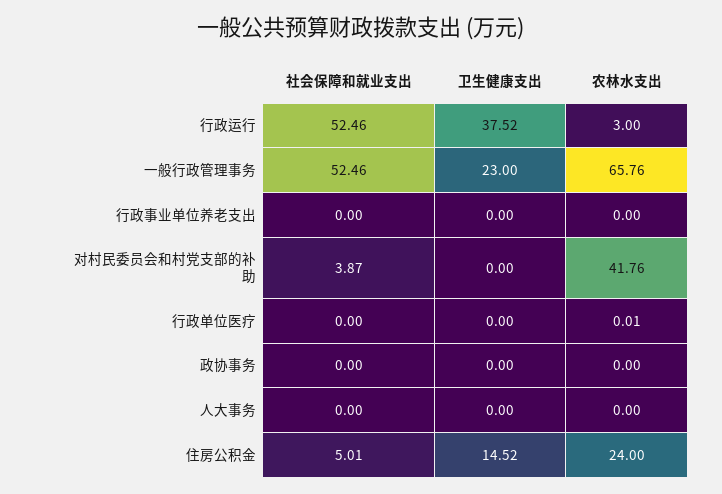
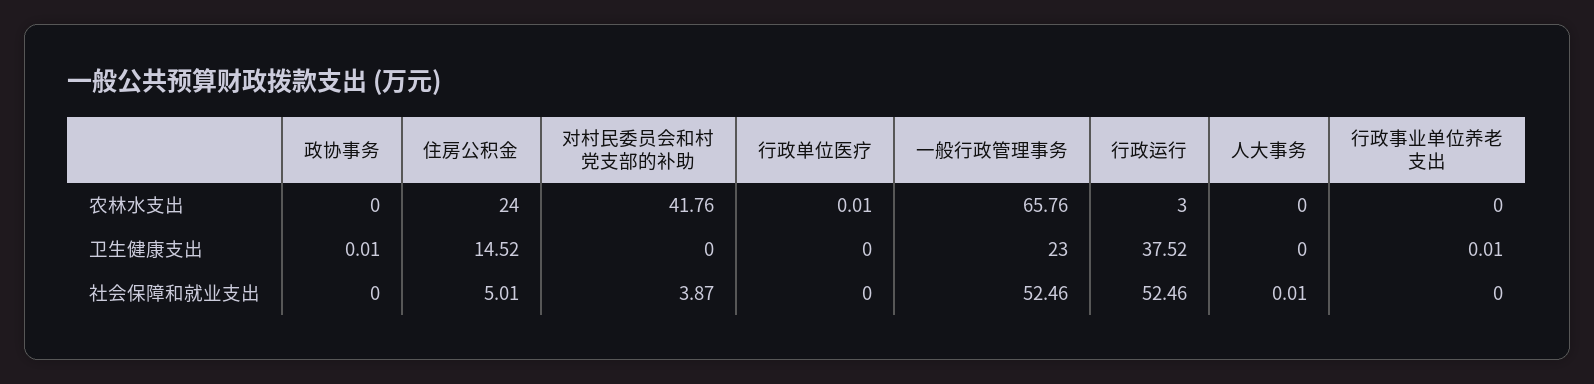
  {
    "社会保障和就业支出": {
      "行政运行": 52.46,
      "一般行政管理事务": 52.46,
      "行政事业单位养老支出": 0,
      "对村民委员会和村党支部的补助": 3.87,
      "行政单位医疗": 0,
      "政协事务": 0,
-     "人大事务": 0,
+     "人大事务": 0.01,
      "住房公积金": 5.01
    },
    "卫生健康支出": {
      "行政运行": 37.52,
      "一般行政管理事务": 23,
-     "行政事业单位养老支出": 0,
+     "行政事业单位养老支出": 0.01,
      "对村民委员会和村党支部的补助": 0,
      "行政单位医疗": 0,
-     "政协事务": 0,
+     "政协事务": 0.01,
      "人大事务": 0,
      "住房公积金": 14.52
    },
    "农林水支出": {
      "行政运行": 3,
      "一般行政管理事务": 65.76,
      "行政事业单位养老支出": 0,
      "对村民委员会和村党支部的补助": 41.76,
      "行政单位医疗": 0.01,
      "政协事务": 0,
      "人大事务": 0,
      "住房公积金": 24
    }
  }

